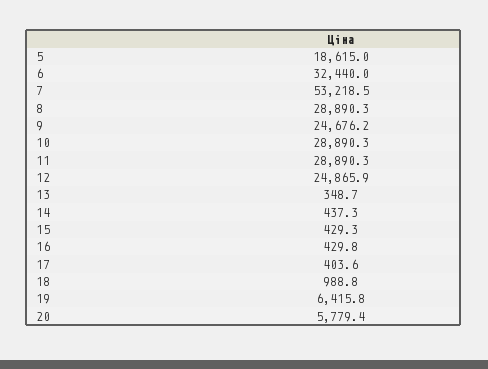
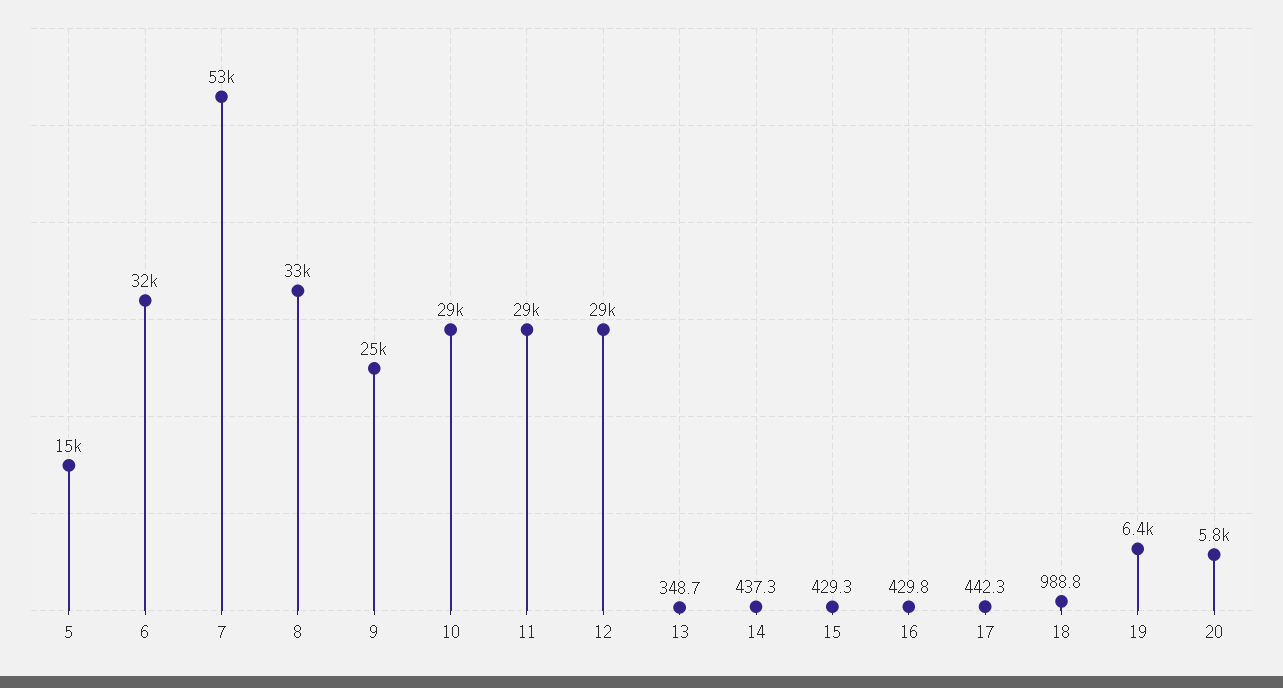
  {
-   "5": 18615,
+   "5": 15000,
    "6": 32440,
    "7": 53218.5,
-   "8": 28890.3,
+   "8": 33000,
    "9": 24676.2,
    "10": 28890.3,
    "11": 28890.3,
-   "12": 24865.9,
+   "12": 29000,
    "13": 348.7,
    "14": 437.3,
    "15": 429.3,
    "16": 429.8,
-   "17": 403.6,
+   "17": 442.3,
    "18": 988.8,
    "19": 6415.8,
    "20": 5779.4
  }

